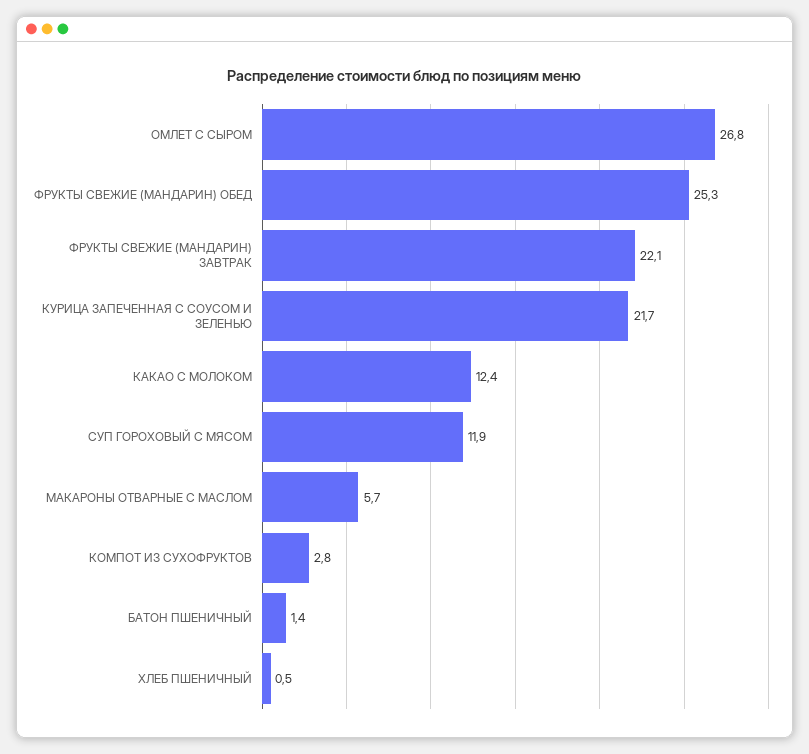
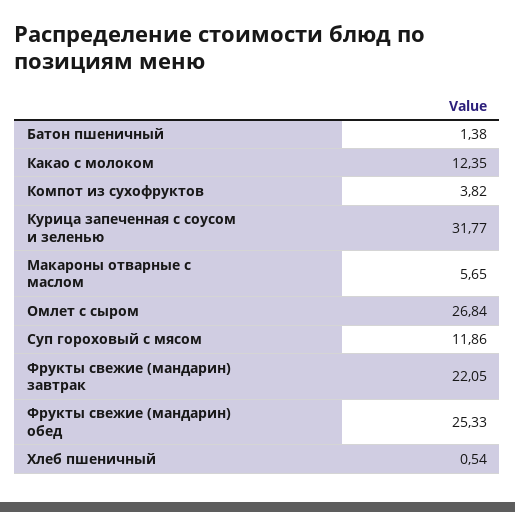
  {
    "ОМЛЕТ С СЫРОМ": 26.84,
    "ФРУКТЫ СВЕЖИЕ (МАНДАРИН) ОБЕД": 25.33,
    "ФРУКТЫ СВЕЖИЕ (МАНДАРИН) ЗАВТРАК": 22.05,
-   "КУРИЦА ЗАПЕЧЕННАЯ С СОУСОМ И ЗЕЛЕНЬЮ": 21.7,
+   "КУРИЦА ЗАПЕЧЕННАЯ С СОУСОМ И ЗЕЛЕНЬЮ": 31.77,
    "КАКАО С МОЛОКОМ": 12.35,
    "СУП ГОРОХОВЫЙ С МЯСОМ": 11.86,
    "МАКАРОНЫ ОТВАРНЫЕ С МАСЛОМ": 5.65,
-   "КОМПОТ ИЗ СУХОФРУКТОВ": 2.8,
+   "КОМПОТ ИЗ СУХОФРУКТОВ": 3.82,
    "БАТОН ПШЕНИЧНЫЙ": 1.38,
    "ХЛЕБ ПШЕНИЧНЫЙ": 0.54
  }

